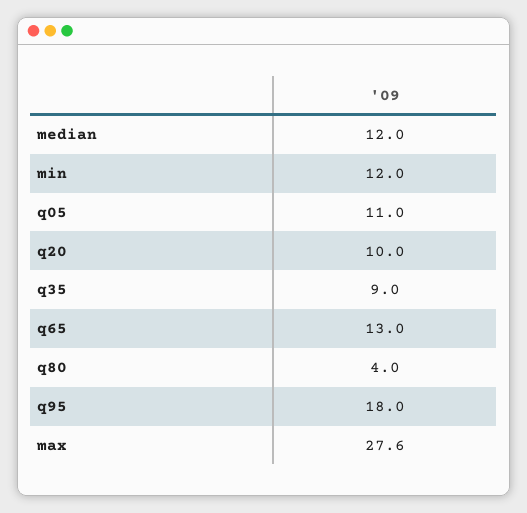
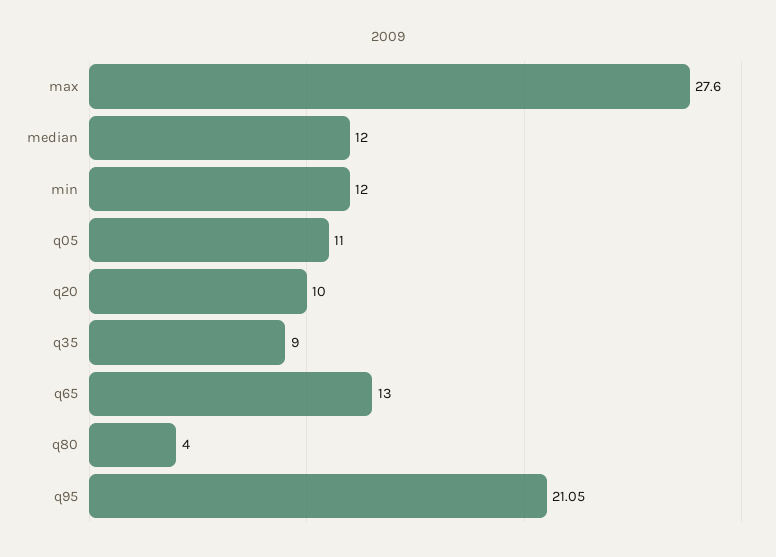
  {
    "median": 12,
    "min": 12,
    "q05": 11,
    "q20": 10,
    "q35": 9,
    "q65": 13,
    "q80": 4,
-   "q95": 18,
+   "q95": 21.05,
    "max": 27.6
  }

